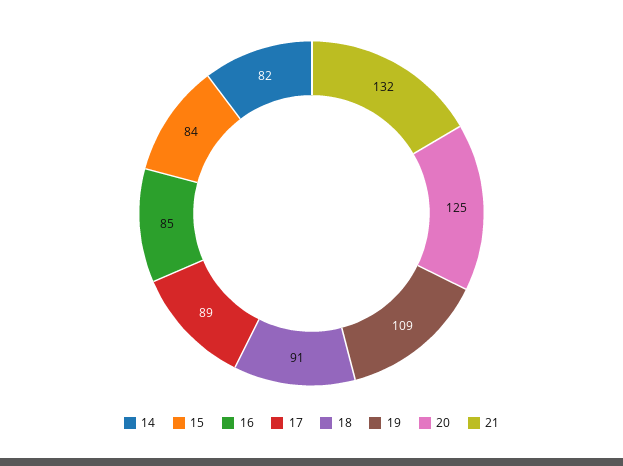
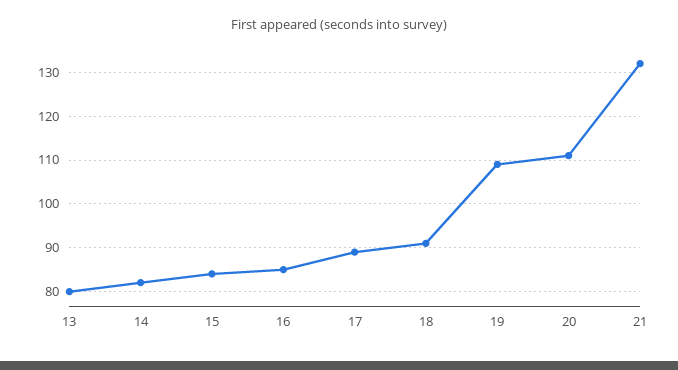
  {
    "14": 82,
    "15": 84,
    "16": 85,
    "17": 89,
    "18": 91,
    "19": 109,
-   "20": 125,
+   "20": 110,
-   "21": 132
+   "21": 132,
+   "13": 80
  }

